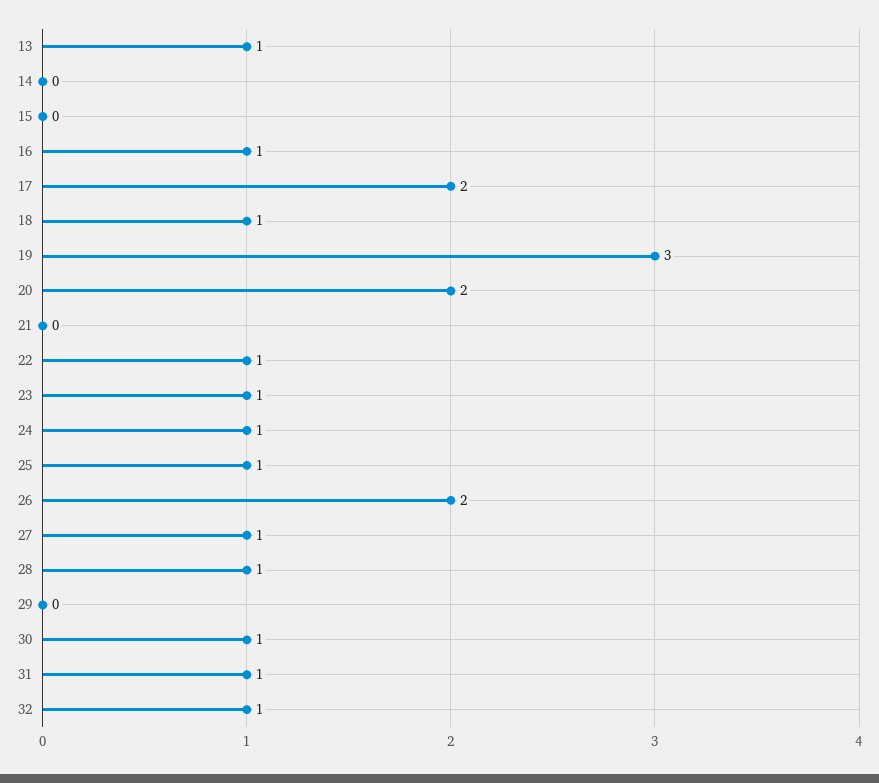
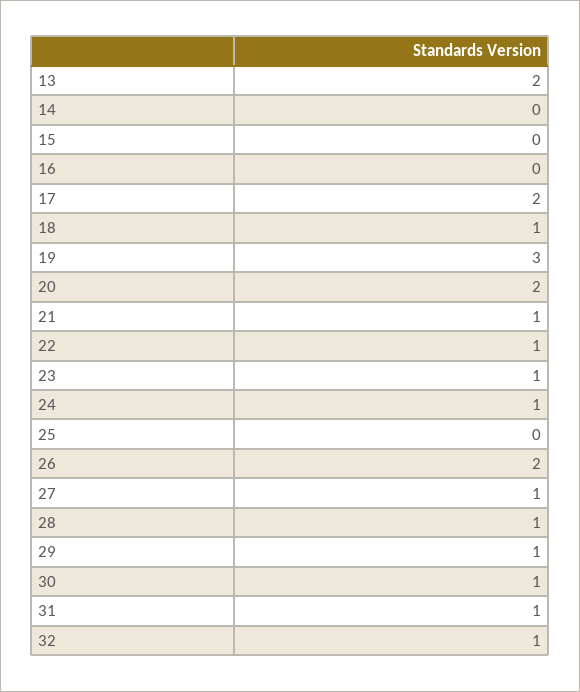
  {
-   "13": 1,
+   "13": 2,
    "14": 0,
    "15": 0,
-   "16": 1,
+   "16": 0,
    "17": 2,
    "18": 1,
    "19": 3,
    "20": 2,
-   "21": 0,
+   "21": 1,
    "22": 1,
    "23": 1,
    "24": 1,
-   "25": 1,
+   "25": 0,
    "26": 2,
    "27": 1,
    "28": 1,
-   "29": 0,
+   "29": 1,
    "30": 1,
    "31": 1,
    "32": 1
  }

